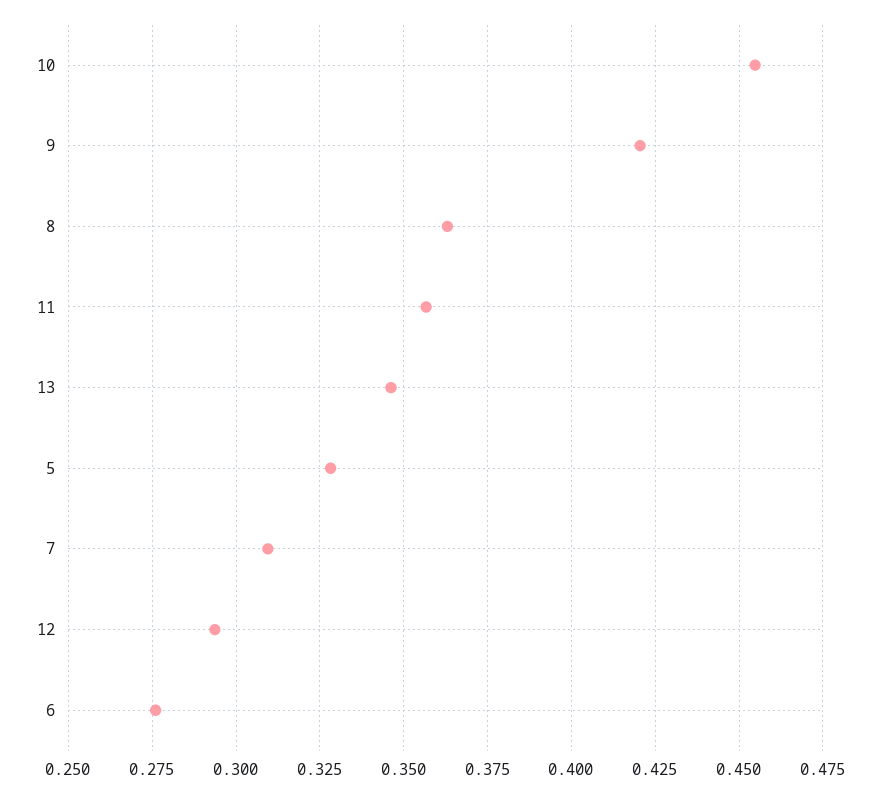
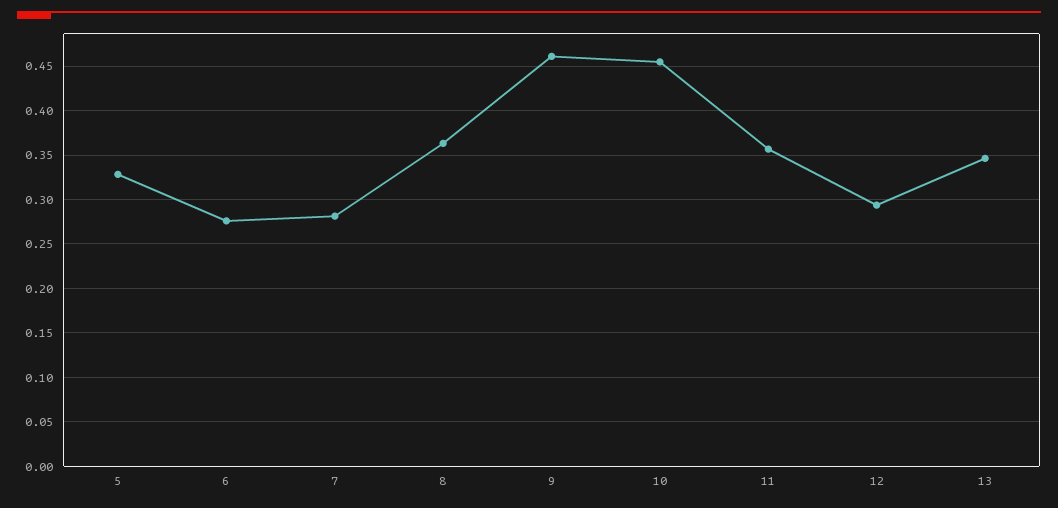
  {
    "10": 0.455,
-   "9": 0.42,
+   "9": 0.46,
    "8": 0.3625,
    "11": 0.3575,
    "13": 0.345,
    "5": 0.3275,
-   "7": 0.31,
+   "7": 0.28,
    "12": 0.2925,
    "6": 0.275
  }

